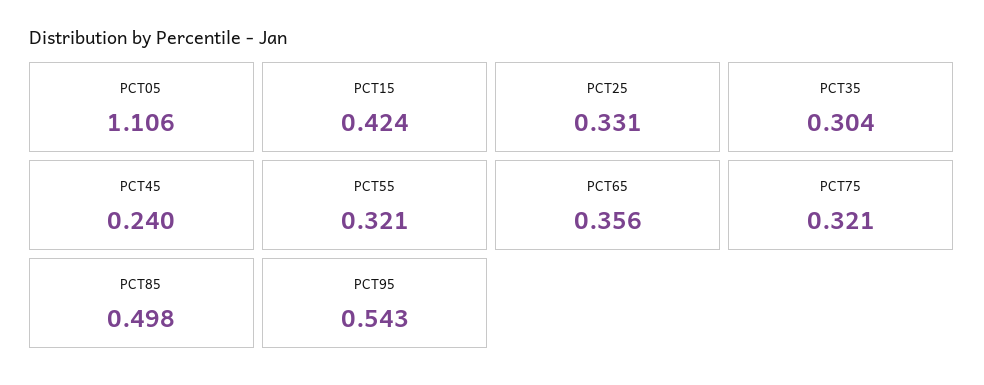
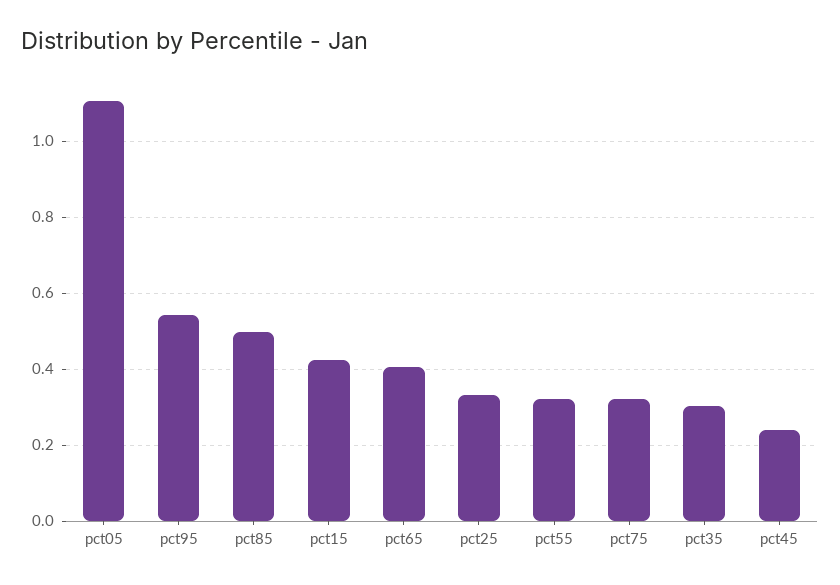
  {
    "PCT05": 1.106,
    "PCT15": 0.424,
    "PCT25": 0.331,
    "PCT35": 0.304,
    "PCT45": 0.24,
    "PCT55": 0.321,
-   "PCT65": 0.356,
+   "PCT65": 0.4,
    "PCT75": 0.321,
    "PCT85": 0.498,
    "PCT95": 0.543
  }

